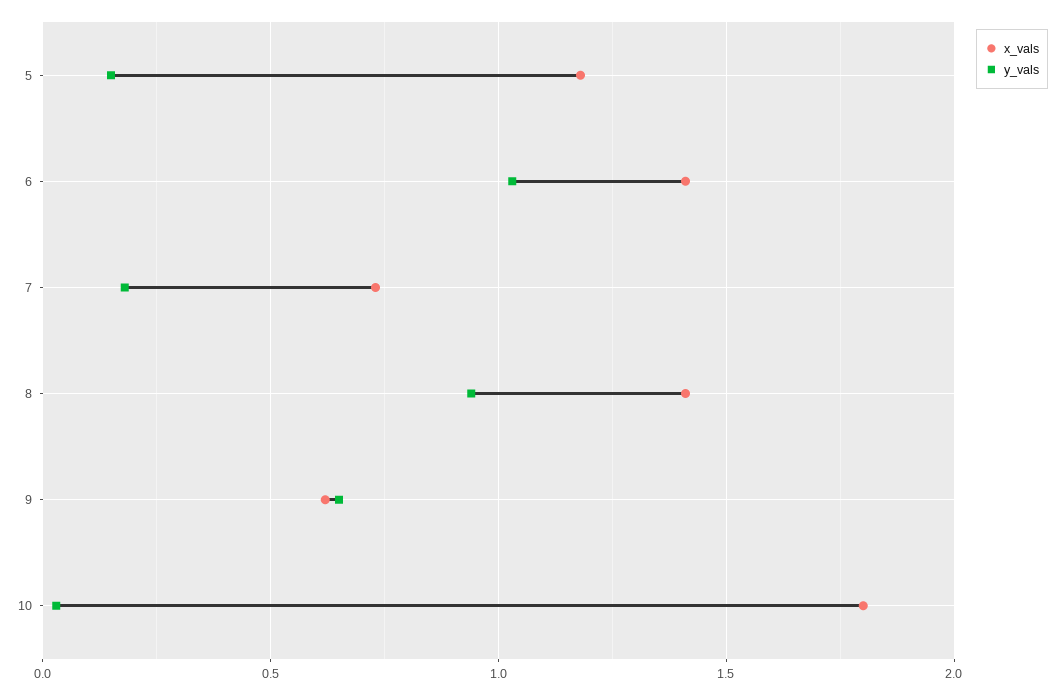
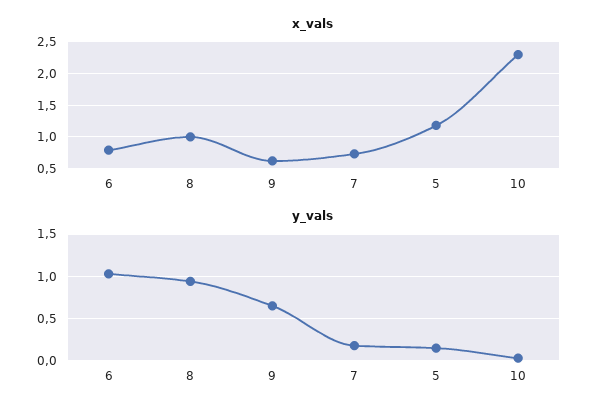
  {
    "x_vals": {
      "5": 1.2,
-     "6": 1.4,
+     "6": 0.8,
      "7": 0.75,
-     "8": 1.4,
+     "8": 1,
      "9": 0.6,
-     "10": 1.8
+     "10": 2.3
    },
    "y_vals": {
      "5": 0.15,
      "6": 1.05,
      "7": 0.2,
      "8": 0.95,
      "9": 0.65,
      "10": 0.05
    }
  }

